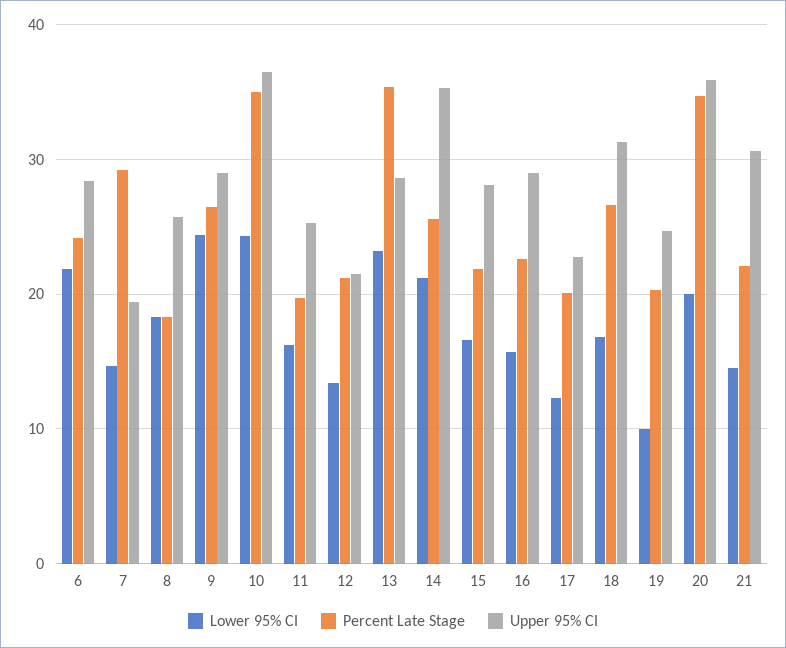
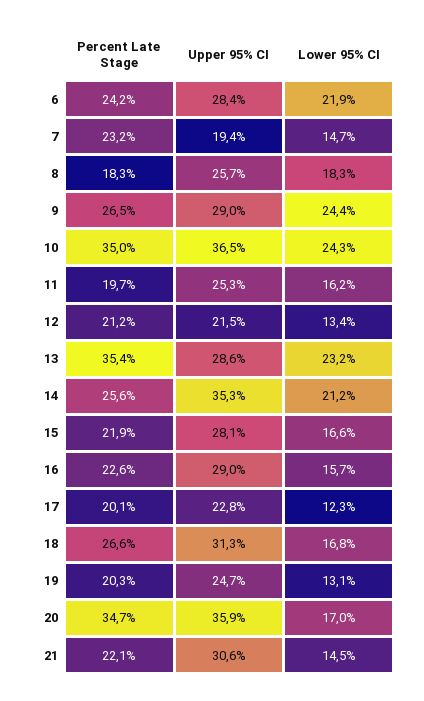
  {
    "Lower 95% CI": {
      "6": 21.9,
      "7": 14.7,
      "8": 18.3,
      "9": 24.4,
      "10": 24.3,
      "11": 16.2,
      "12": 13.4,
      "13": 23.2,
      "14": 21.2,
      "15": 16.6,
      "16": 15.7,
      "17": 12.3,
      "18": 16.8,
-     "19": 10,
+     "19": 13.1,
-     "20": 20,
+     "20": 17,
      "21": 14.5
    },
    "Percent Late Stage": {
      "6": 24.2,
-     "7": 29,
+     "7": 23.2,
      "8": 18.3,
      "9": 26.5,
      "10": 35,
      "11": 19.7,
      "12": 21.2,
      "13": 35.4,
      "14": 25.6,
      "15": 21.9,
      "16": 22.6,
      "17": 20.1,
      "18": 26.6,
      "19": 20.3,
      "20": 34.7,
      "21": 22.1
    },
    "Upper 95% CI": {
      "6": 28.4,
      "7": 19.4,
      "8": 25.7,
      "9": 29,
      "10": 36.5,
      "11": 25.3,
      "12": 21.5,
      "13": 28.6,
      "14": 35.3,
      "15": 28.1,
      "16": 29,
      "17": 22.8,
      "18": 31.3,
      "19": 24.7,
      "20": 35.9,
      "21": 30.6
    }
  }

